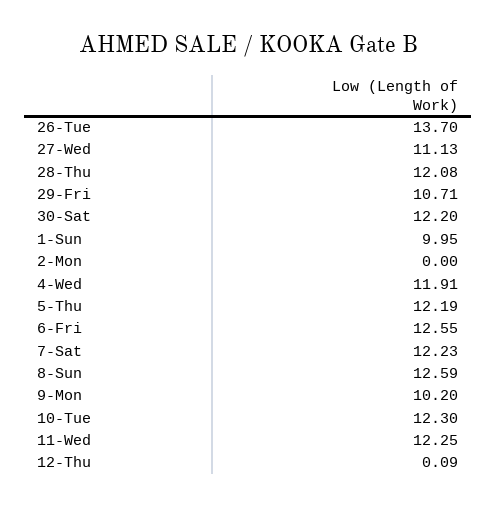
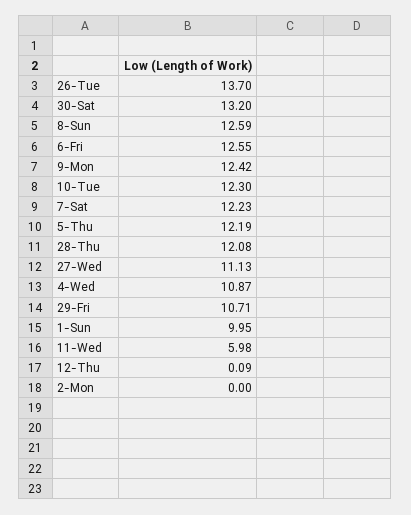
  {
    "26-Tue": 13.7,
    "27-Wed": 11.13,
    "28-Thu": 12.08,
    "29-Fri": 10.71,
-   "30-Sat": 12.2,
+   "30-Sat": 13.2,
    "1-Sun": 9.95,
    "2-Mon": 0,
-   "4-Wed": 11.91,
+   "4-Wed": 10.87,
    "5-Thu": 12.19,
    "6-Fri": 12.55,
    "7-Sat": 12.23,
    "8-Sun": 12.59,
-   "9-Mon": 10.2,
+   "9-Mon": 12.42,
    "10-Tue": 12.3,
-   "11-Wed": 12.25,
+   "11-Wed": 5.98,
    "12-Thu": 0.09
  }

